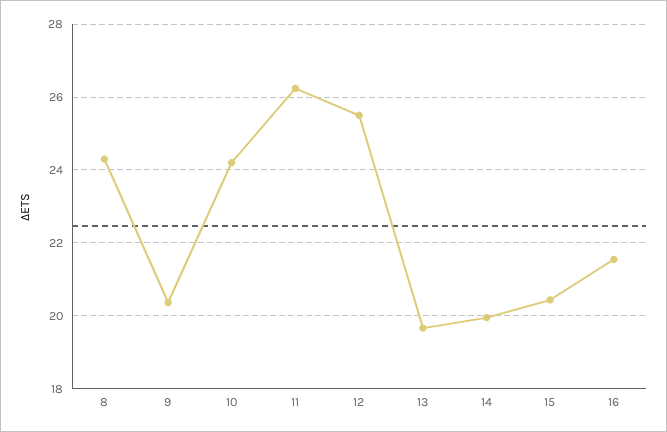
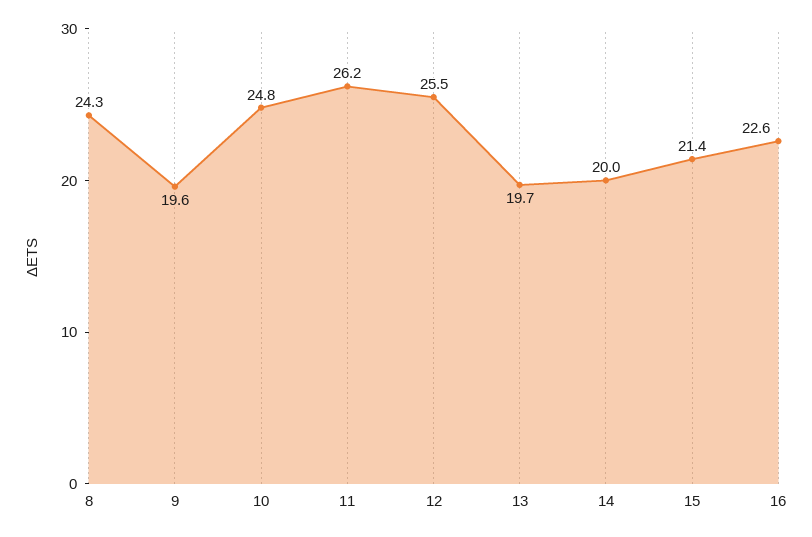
  {
    "8": 24.3,
-   "9": 20.4,
+   "9": 19.6,
-   "10": 24.2,
+   "10": 24.8,
    "11": 26.2,
    "12": 25.5,
    "13": 19.7,
    "14": 20,
-   "15": 20.4,
+   "15": 21.4,
-   "16": 21.6
+   "16": 22.6
  }

